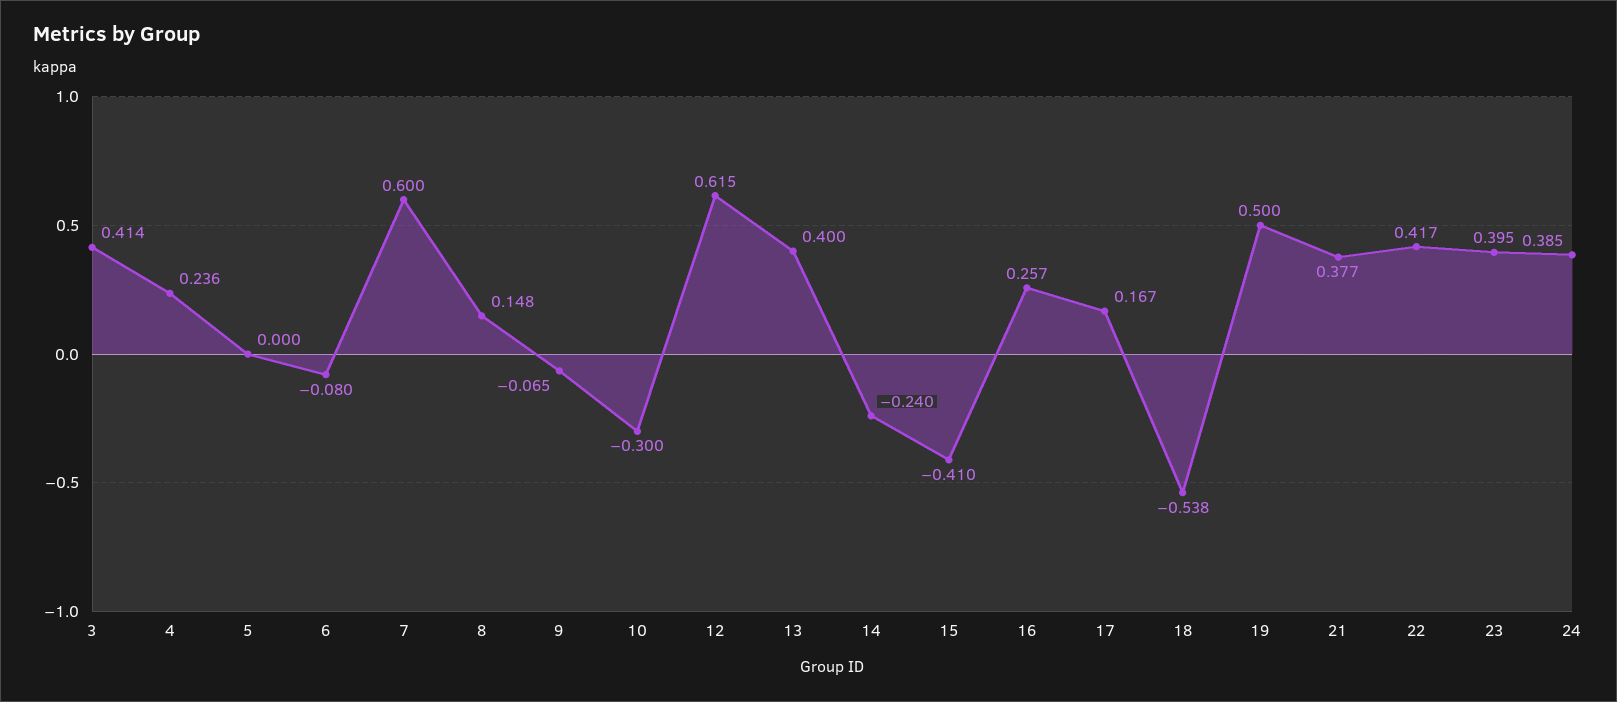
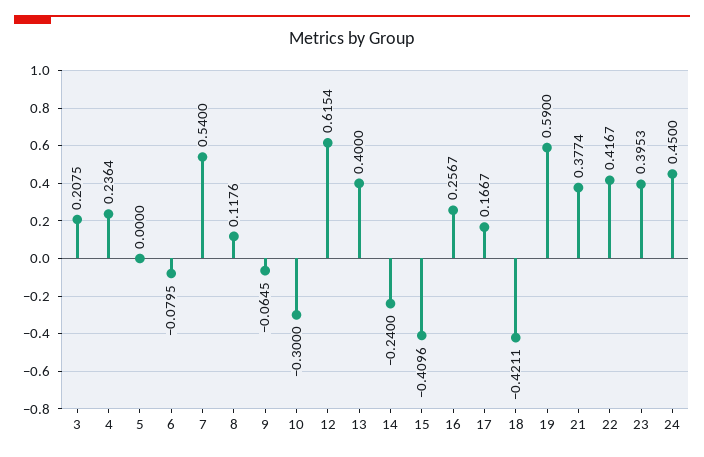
  {
-   "3": 0.414,
+   "3": 0.2075,
    "4": 0.2364,
    "5": 0,
    "6": -0.0795,
-   "7": 0.6,
+   "7": 0.54,
-   "8": 0.148,
+   "8": 0.1176,
    "9": -0.0645,
    "10": -0.3,
    "12": 0.6154,
    "13": 0.4,
    "14": -0.24,
    "15": -0.4096,
    "16": 0.2567,
    "17": 0.1667,
-   "18": -0.538,
+   "18": -0.4211,
-   "19": 0.5,
+   "19": 0.59,
    "21": 0.3774,
    "22": 0.4167,
    "23": 0.3953,
-   "24": 0.385
+   "24": 0.45
  }

